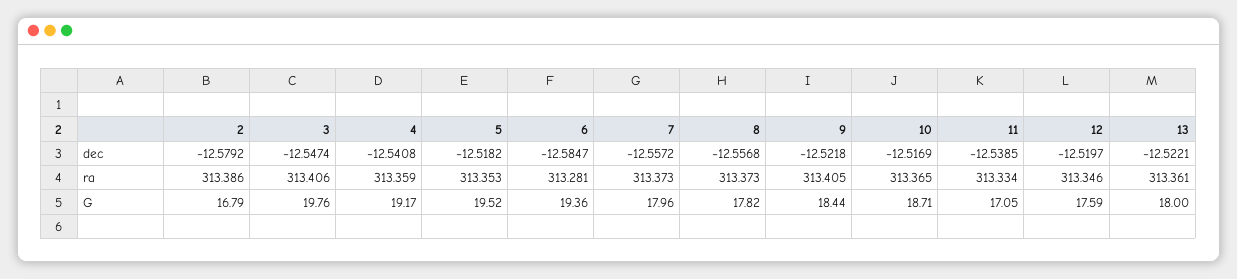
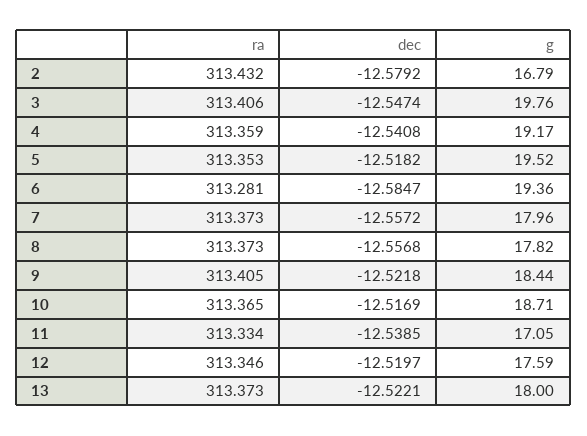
  {
    "2": {
      "dec": -12.5792,
-     "ra": 313.386,
+     "ra": 313.432,
      "G": 16.79
    },
    "3": {
      "dec": -12.5474,
      "ra": 313.406,
      "G": 19.76
    },
    "4": {
      "dec": -12.5408,
      "ra": 313.359,
      "G": 19.17
    },
    "5": {
      "dec": -12.5182,
      "ra": 313.353,
      "G": 19.52
    },
    "6": {
      "dec": -12.5847,
      "ra": 313.281,
      "G": 19.36
    },
    "7": {
      "dec": -12.5572,
      "ra": 313.373,
      "G": 17.96
    },
    "8": {
      "dec": -12.5568,
      "ra": 313.373,
      "G": 17.82
    },
    "9": {
      "dec": -12.5218,
      "ra": 313.405,
      "G": 18.44
    },
    "10": {
      "dec": -12.5169,
      "ra": 313.365,
      "G": 18.71
    },
    "11": {
      "dec": -12.5385,
      "ra": 313.334,
      "G": 17.05
    },
    "12": {
      "dec": -12.5197,
      "ra": 313.346,
      "G": 17.59
    },
    "13": {
      "dec": -12.5221,
-     "ra": 313.361,
+     "ra": 313.373,
      "G": 18
    }
  }

